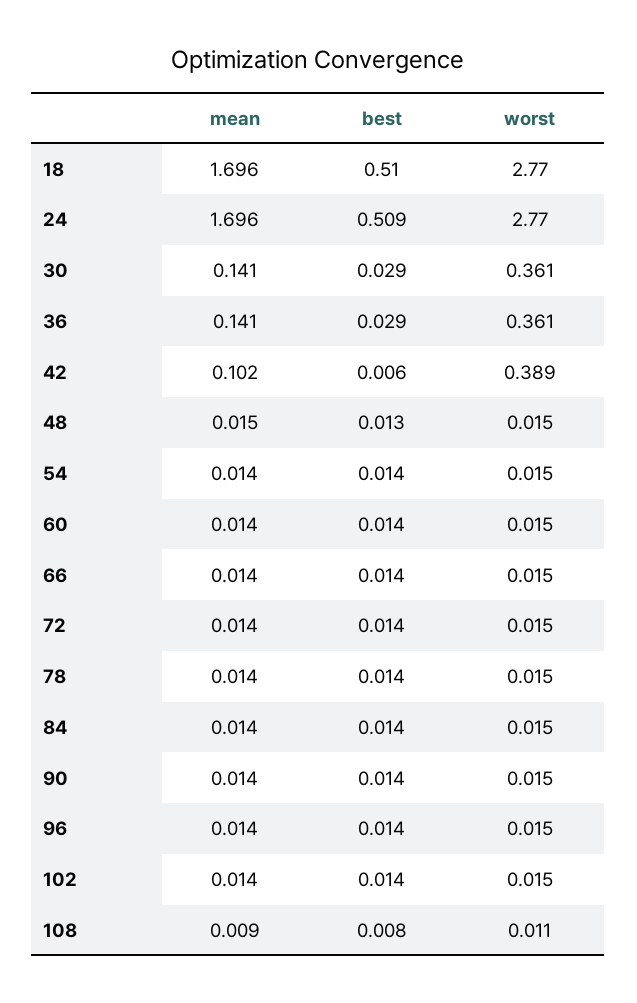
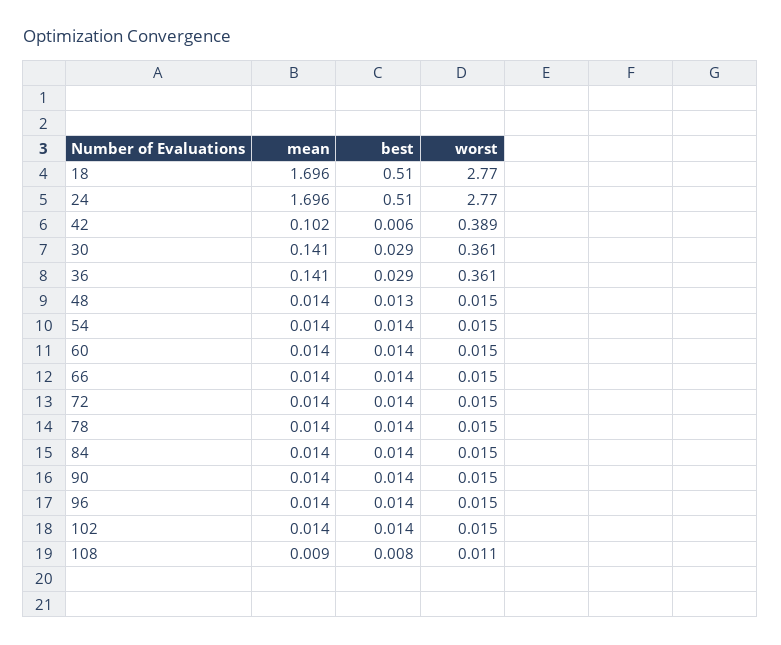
  {
    "mean": {
      "18": 1.696,
      "24": 1.696,
      "30": 0.141,
      "36": 0.141,
      "42": 0.102,
-     "48": 0.015,
+     "48": 0.014,
      "54": 0.014,
      "60": 0.014,
      "66": 0.014,
      "72": 0.014,
      "78": 0.014,
      "84": 0.014,
      "90": 0.014,
      "96": 0.014,
      "102": 0.014,
      "108": 0.009
    },
    "best": {
      "18": 0.51,
-     "24": 0.509,
+     "24": 0.51,
      "30": 0.029,
      "36": 0.029,
      "42": 0.006,
      "48": 0.013,
      "54": 0.014,
      "60": 0.014,
      "66": 0.014,
      "72": 0.014,
      "78": 0.014,
      "84": 0.014,
      "90": 0.014,
      "96": 0.014,
      "102": 0.014,
      "108": 0.008
    },
    "worst": {
      "18": 2.77,
      "24": 2.77,
      "30": 0.361,
      "36": 0.361,
      "42": 0.389,
      "48": 0.015,
      "54": 0.015,
      "60": 0.015,
      "66": 0.015,
      "72": 0.015,
      "78": 0.015,
      "84": 0.015,
      "90": 0.015,
      "96": 0.015,
      "102": 0.015,
      "108": 0.011
    }
  }

